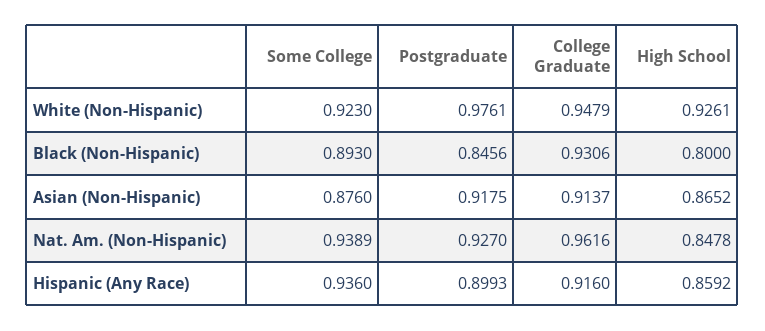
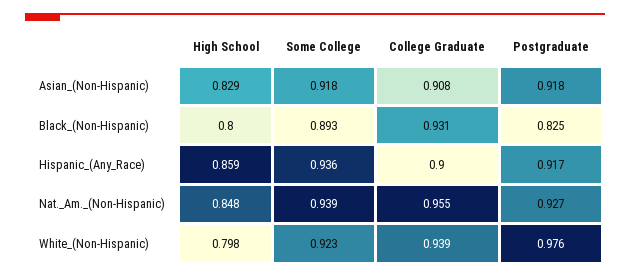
  {
    "Some College": {
      "White (Non-Hispanic)": 0.923,
      "Black (Non-Hispanic)": 0.893,
-     "Asian (Non-Hispanic)": 0.876,
+     "Asian (Non-Hispanic)": 0.918,
      "Nat. Am. (Non-Hispanic)": 0.9389,
      "Hispanic (Any Race)": 0.936
    },
    "Postgraduate": {
      "White (Non-Hispanic)": 0.9761,
-     "Black (Non-Hispanic)": 0.8456,
+     "Black (Non-Hispanic)": 0.825,
      "Asian (Non-Hispanic)": 0.9175,
      "Nat. Am. (Non-Hispanic)": 0.927,
-     "Hispanic (Any Race)": 0.8993
+     "Hispanic (Any Race)": 0.917
    },
    "College Graduate": {
-     "White (Non-Hispanic)": 0.9479,
+     "White (Non-Hispanic)": 0.939,
      "Black (Non-Hispanic)": 0.9306,
-     "Asian (Non-Hispanic)": 0.9137,
+     "Asian (Non-Hispanic)": 0.908,
-     "Nat. Am. (Non-Hispanic)": 0.9616,
+     "Nat. Am. (Non-Hispanic)": 0.955,
-     "Hispanic (Any Race)": 0.916
+     "Hispanic (Any Race)": 0.9
    },
    "High School": {
-     "White (Non-Hispanic)": 0.9261,
+     "White (Non-Hispanic)": 0.798,
      "Black (Non-Hispanic)": 0.8,
-     "Asian (Non-Hispanic)": 0.8652,
+     "Asian (Non-Hispanic)": 0.829,
      "Nat. Am. (Non-Hispanic)": 0.8478,
      "Hispanic (Any Race)": 0.8592
    }
  }

